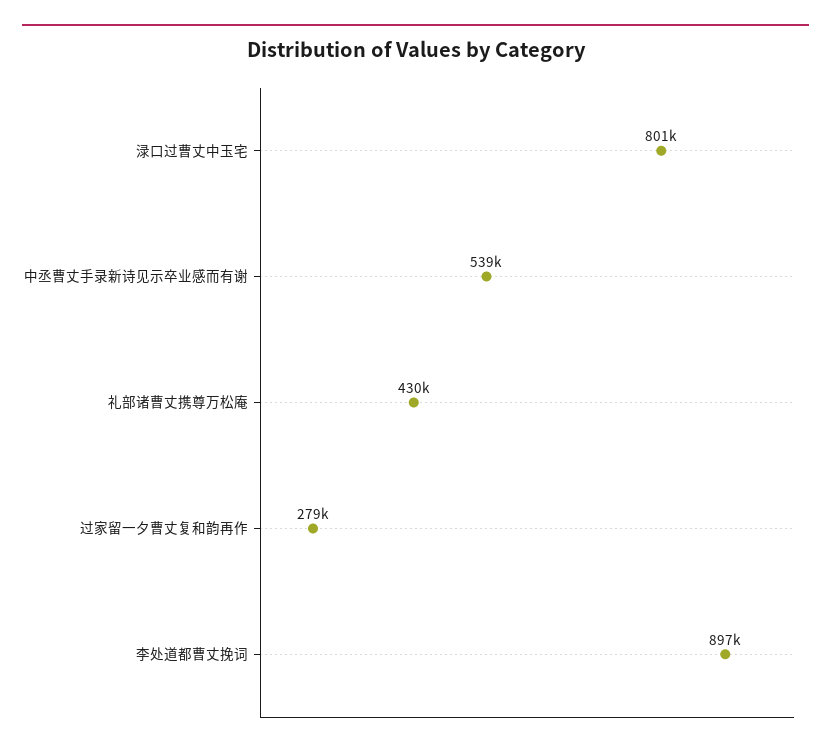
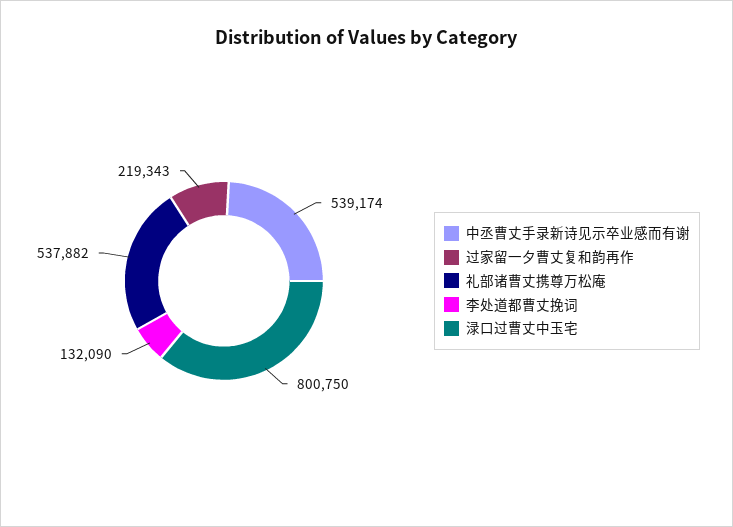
  {
    "渌口过曹丈中玉宅": 800750,
    "中丞曹丈手录新诗见示卒业感而有谢": 539174,
-   "礼部诸曹丈携尊万松庵": 430000,
+   "礼部诸曹丈携尊万松庵": 537882,
-   "过家留一夕曹丈复和韵再作": 279000,
+   "过家留一夕曹丈复和韵再作": 219343,
-   "李处道都曹丈挽词": 897000
+   "李处道都曹丈挽词": 132090
  }

